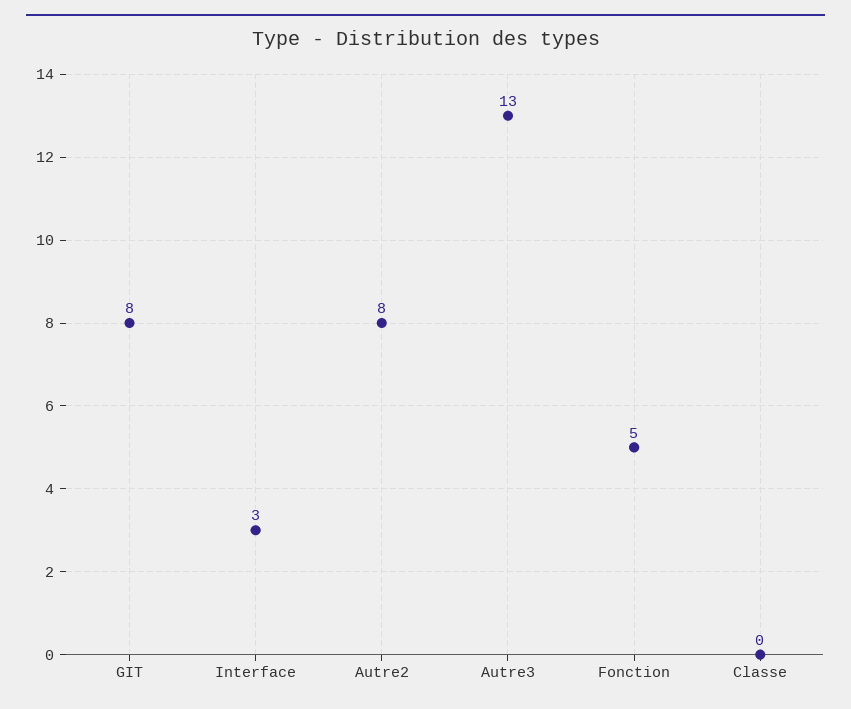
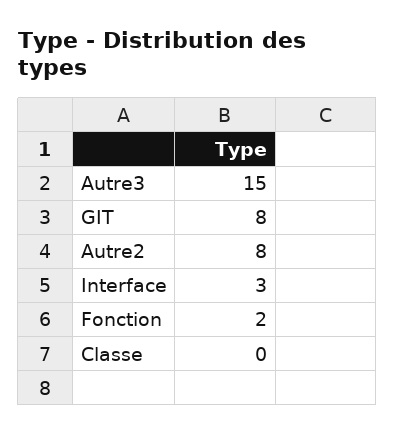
  {
    "GIT": 8,
    "Interface": 3,
    "Autre2": 8,
-   "Autre3": 13,
+   "Autre3": 15,
-   "Fonction": 5,
+   "Fonction": 2,
    "Classe": 0
  }

